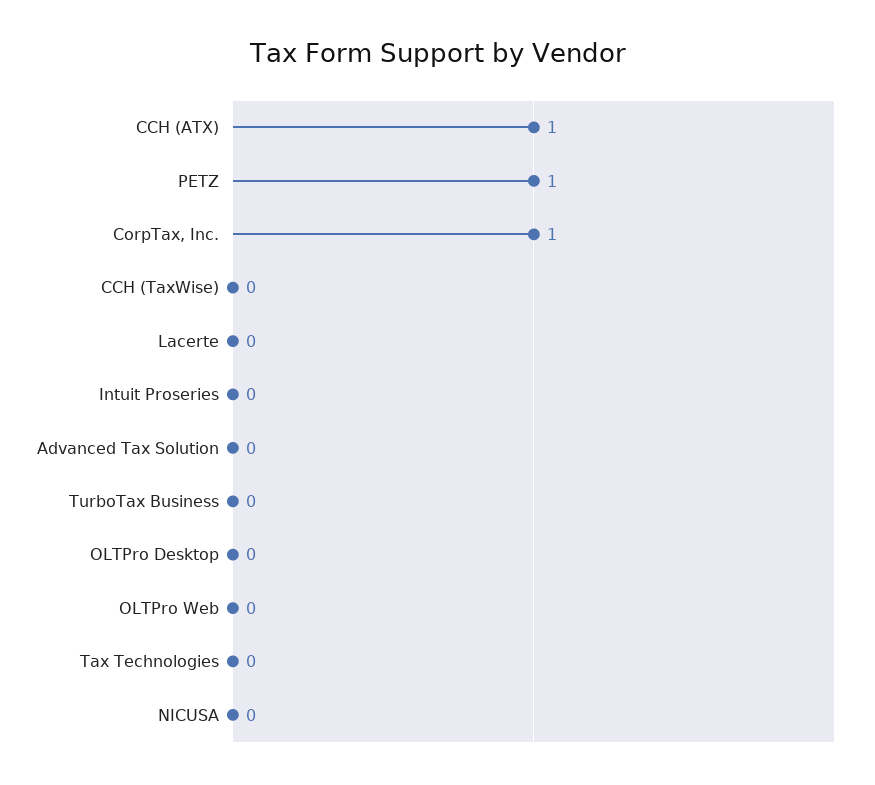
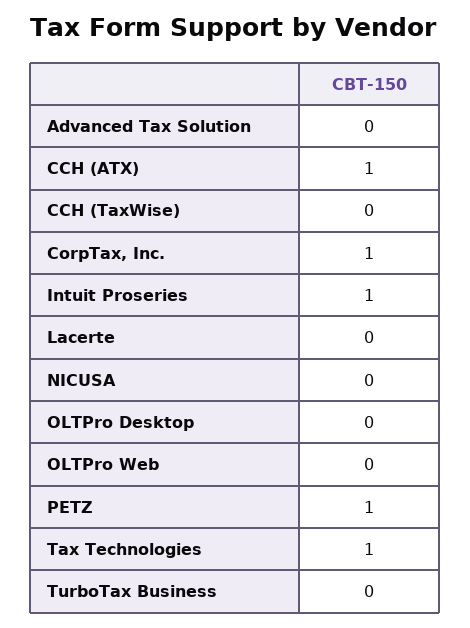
  {
    "CCH (ATX)": 1,
    "PETZ": 1,
    "CorpTax, Inc.": 1,
    "CCH (TaxWise)": 0,
    "Lacerte": 0,
-   "Intuit Proseries": 0,
+   "Intuit Proseries": 1,
    "Advanced Tax Solution": 0,
    "TurboTax Business": 0,
    "OLTPro Desktop": 0,
    "OLTPro Web": 0,
-   "Tax Technologies": 0,
+   "Tax Technologies": 1,
    "NICUSA": 0
  }

